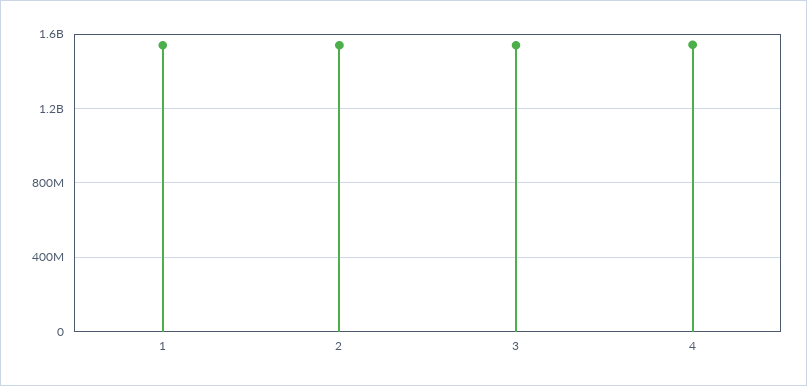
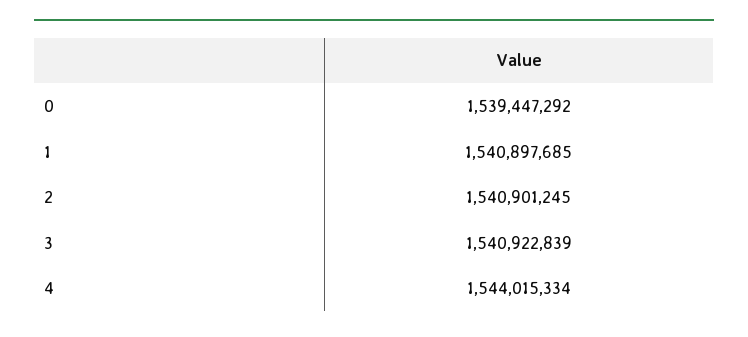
  {
    "1": 1540897685,
    "2": 1540901245,
    "3": 1540922839,
-   "4": 1544015334
+   "4": 1544015334,
+   "0": 1539447292
  }

